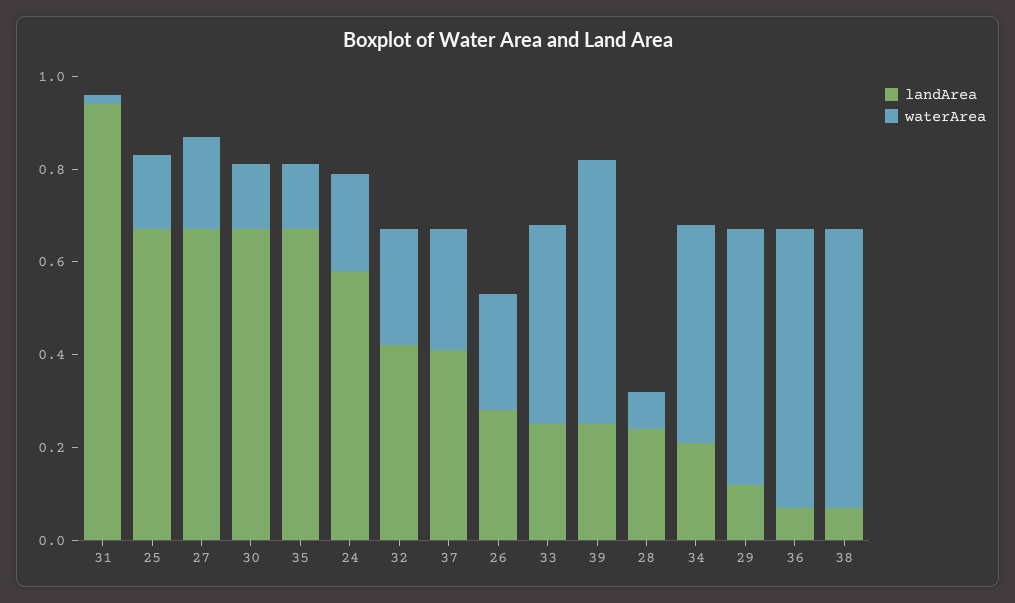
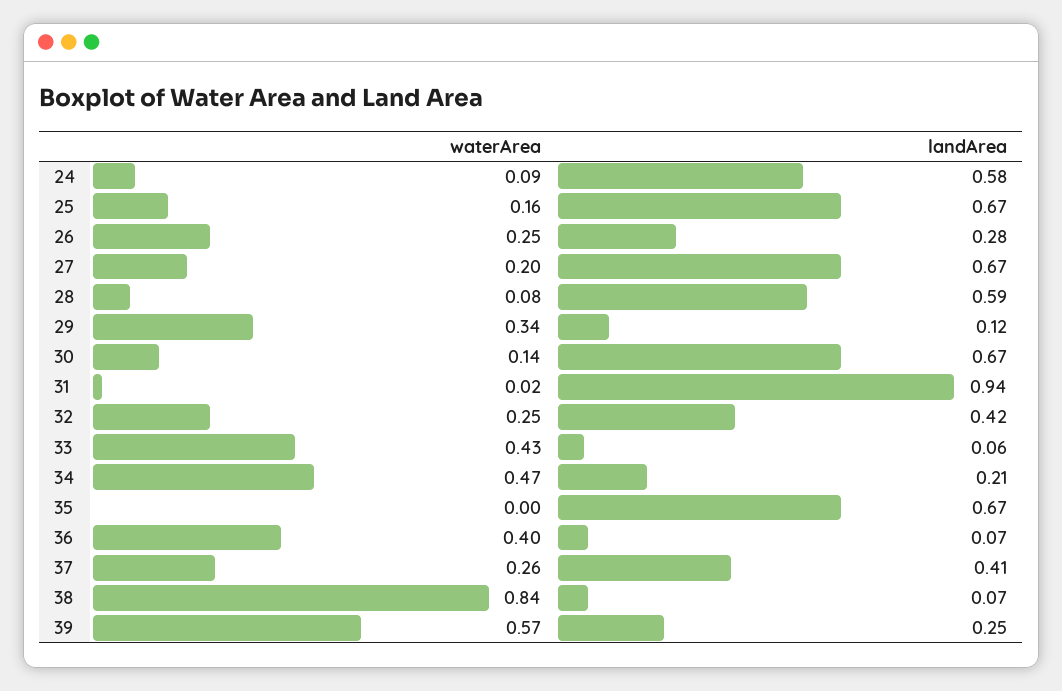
  {
    "landArea": {
      "31": 0.94,
      "25": 0.67,
      "27": 0.67,
      "30": 0.67,
      "35": 0.67,
      "24": 0.58,
      "32": 0.42,
      "37": 0.41,
      "26": 0.28,
-     "33": 0.25,
+     "33": 0.06,
      "39": 0.25,
-     "28": 0.25,
+     "28": 0.59,
      "34": 0.21,
      "29": 0.12,
      "36": 0.07,
      "38": 0.07
    },
    "waterArea": {
      "31": 0.02,
      "25": 0.16,
      "27": 0.2,
      "30": 0.14,
-     "35": 0.15,
+     "35": 0,
-     "24": 0.2,
+     "24": 0.09,
      "32": 0.25,
      "37": 0.26,
      "26": 0.25,
      "33": 0.43,
      "39": 0.57,
      "28": 0.08,
      "34": 0.47,
-     "29": 0.55,
+     "29": 0.34,
-     "36": 0.6,
+     "36": 0.4,
-     "38": 0.6
+     "38": 0.84
    }
  }

